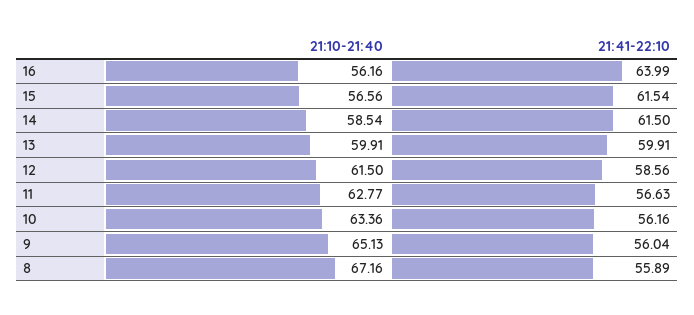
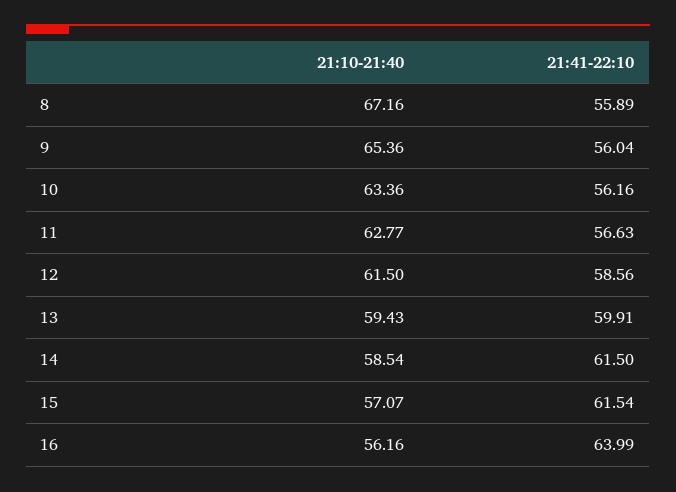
  {
    "21:10-21:40": {
      "16": 56.16,
-     "15": 56.56,
+     "15": 57.07,
      "14": 58.54,
-     "13": 59.91,
+     "13": 59.43,
      "12": 61.5,
      "11": 62.77,
      "10": 63.36,
-     "9": 65.13,
+     "9": 65.36,
      "8": 67.16
    },
    "21:41-22:10": {
      "16": 63.99,
      "15": 61.54,
      "14": 61.5,
      "13": 59.91,
      "12": 58.56,
      "11": 56.63,
      "10": 56.16,
      "9": 56.04,
      "8": 55.89
    }
  }

